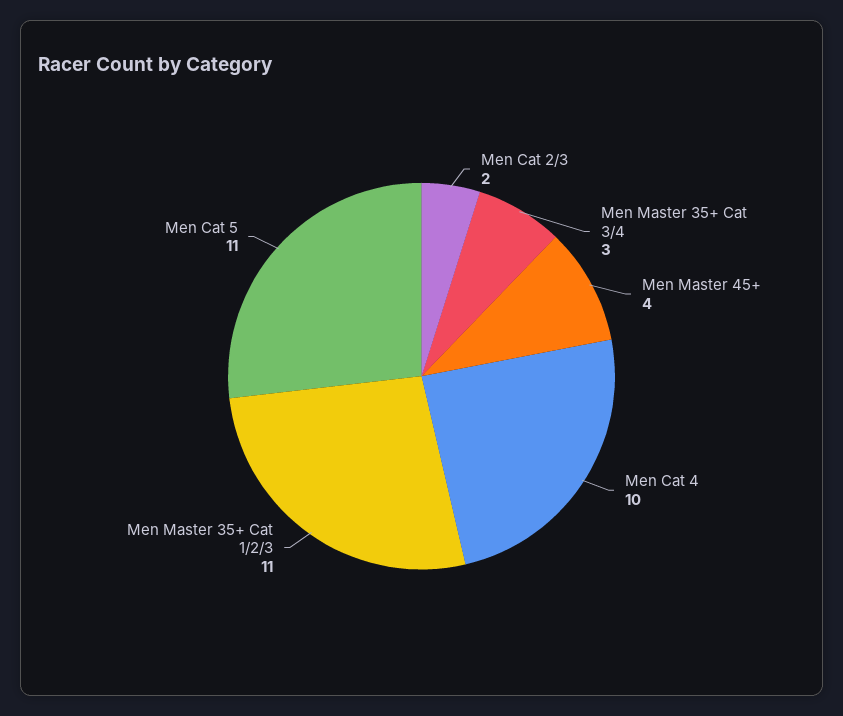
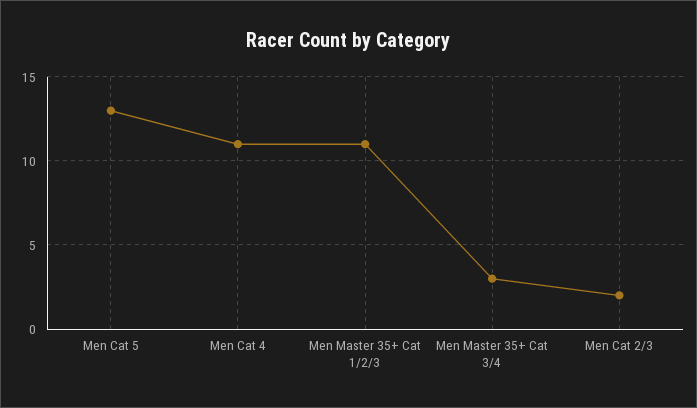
  {
    "Men Cat 2/3": 2,
    "Men Master 35+ Cat 3/4": 3,
-   "Men Master 45+": 4,
-   "Men Cat 4": 10,
+   "Men Cat 4": 11,
    "Men Master 35+ Cat 1/2/3": 11,
-   "Men Cat 5": 11
+   "Men Cat 5": 13
  }

